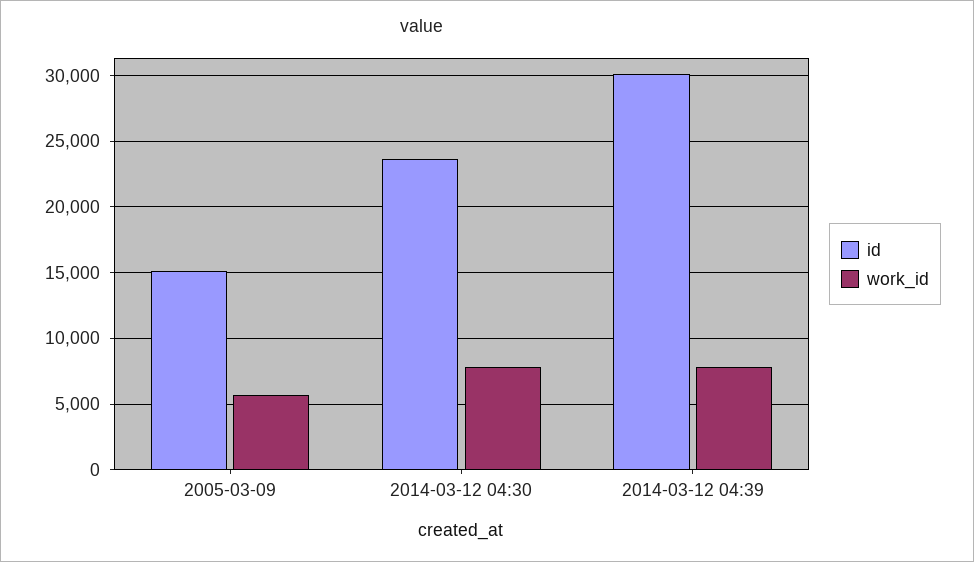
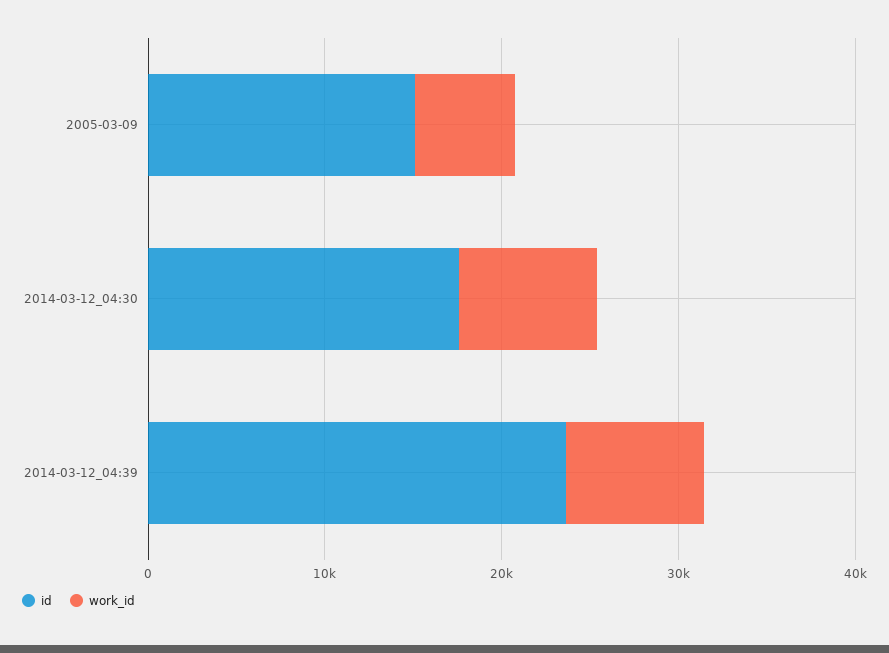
  {
    "id": {
      "2005-03-09": 15000,
-     "2014-03-12 04:30": 23500,
+     "2014-03-12 04:30": 18000,
-     "2014-03-12 04:39": 30000
+     "2014-03-12 04:39": 24000
    },
    "work_id": {
      "2005-03-09": 5500,
      "2014-03-12 04:30": 8000,
      "2014-03-12 04:39": 8000
    }
  }

